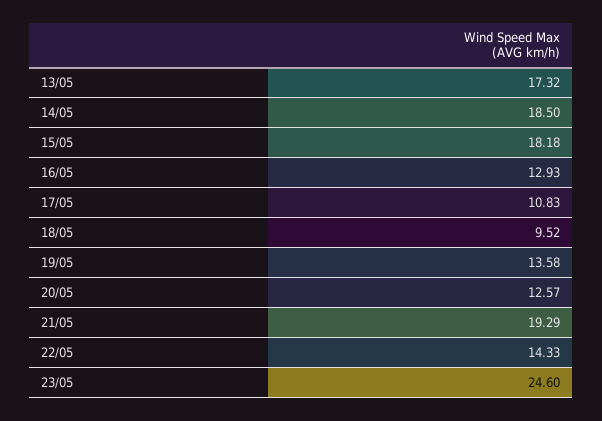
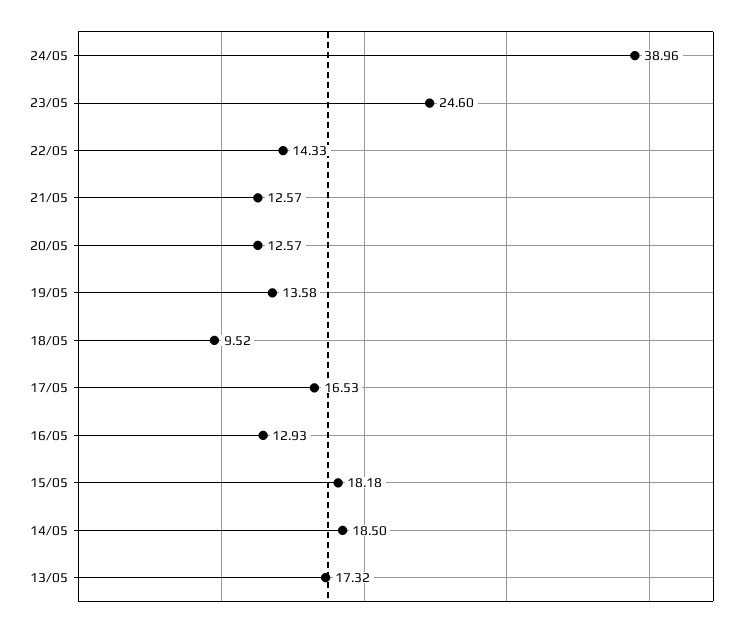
  {
    "13/05": 17.32,
    "14/05": 18.5,
    "15/05": 18.18,
    "16/05": 12.93,
-   "17/05": 10.83,
+   "17/05": 16.53,
    "18/05": 9.52,
    "19/05": 13.58,
    "20/05": 12.57,
-   "21/05": 19.29,
+   "21/05": 12.57,
    "22/05": 14.33,
-   "23/05": 24.6
+   "23/05": 24.6,
+   "24/05": 38.96
  }

